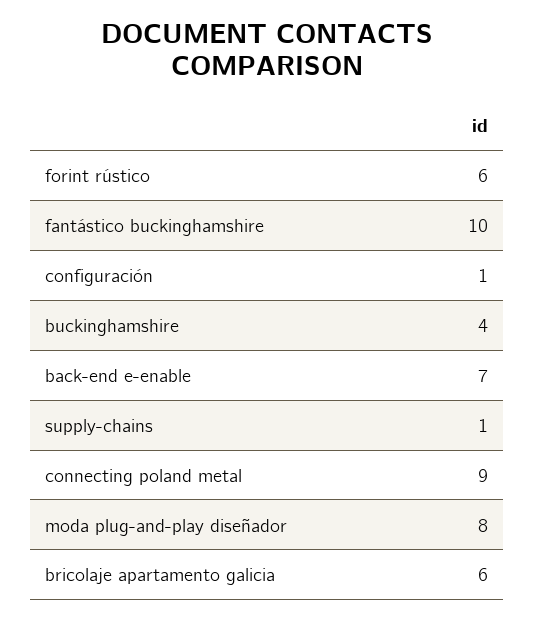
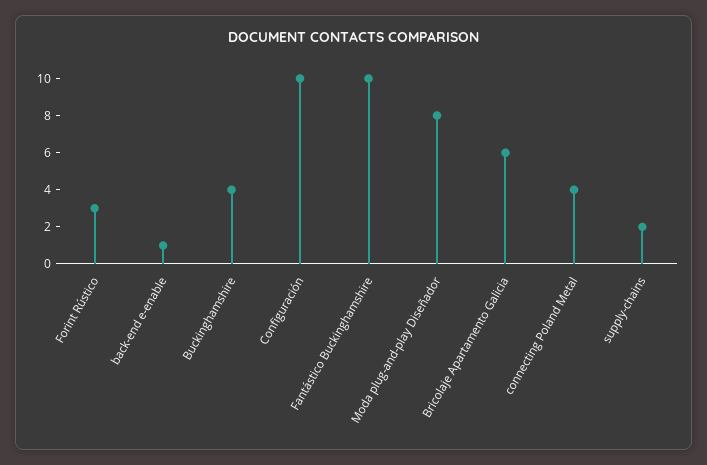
  {
-   "forint rústico": 6,
+   "forint rústico": 3,
    "fantástico buckinghamshire": 10,
-   "configuración": 1,
+   "configuración": 10,
    "buckinghamshire": 4,
-   "back-end e-enable": 7,
+   "back-end e-enable": 1,
-   "supply-chains": 1,
+   "supply-chains": 2,
-   "connecting poland metal": 9,
+   "connecting poland metal": 4,
    "moda plug-and-play diseñador": 8,
    "bricolaje apartamento galicia": 6
  }

